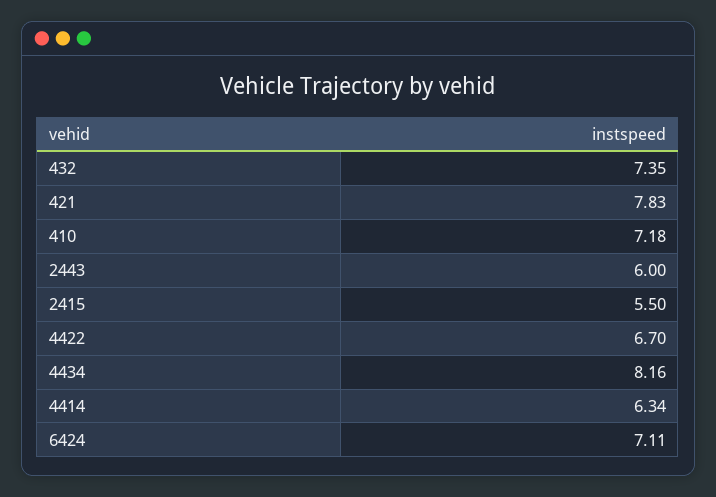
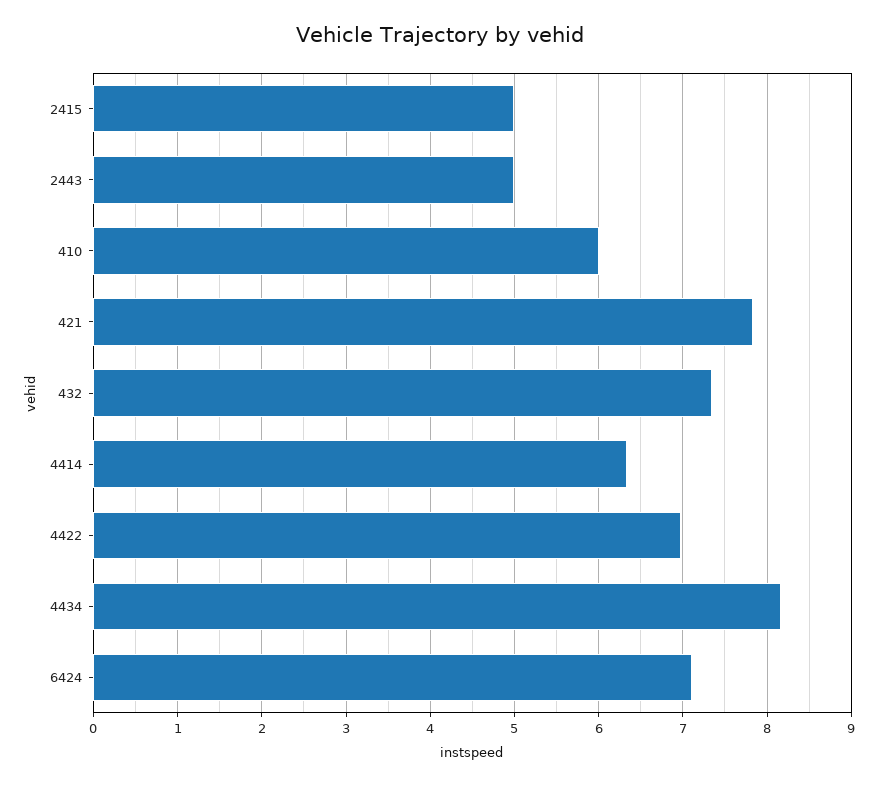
  {
    "432": 7.35,
    "421": 7.83,
-   "410": 7.18,
+   "410": 6,
-   "2443": 6,
+   "2443": 5,
-   "2415": 5.5,
+   "2415": 5,
-   "4422": 6.7,
+   "4422": 7,
    "4434": 8.16,
    "4414": 6.34,
    "6424": 7.11
  }

